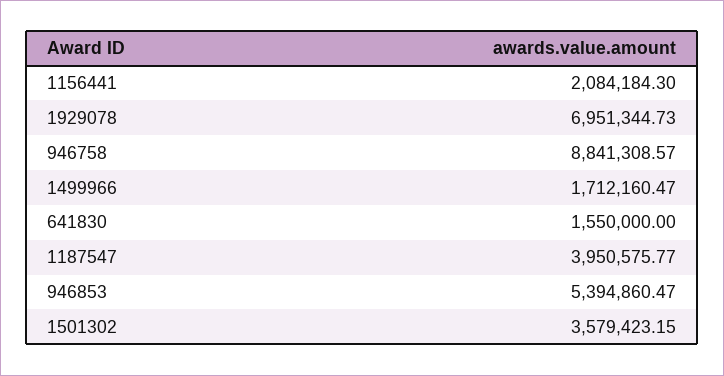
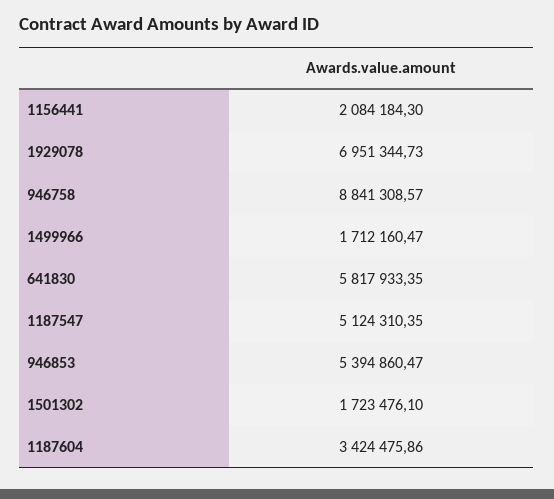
  {
    "1156441": 2084184.3,
    "1929078": 6951344.73,
    "946758": 8841308.57,
    "1499966": 1712160.47,
-   "641830": 1550000,
+   "641830": 5817933.35,
-   "1187547": 3950575.77,
+   "1187547": 5124310.35,
    "946853": 5394860.47,
-   "1501302": 3579423.15
+   "1501302": 1723476.1,
+   "1187604": 3424475.86
  }

